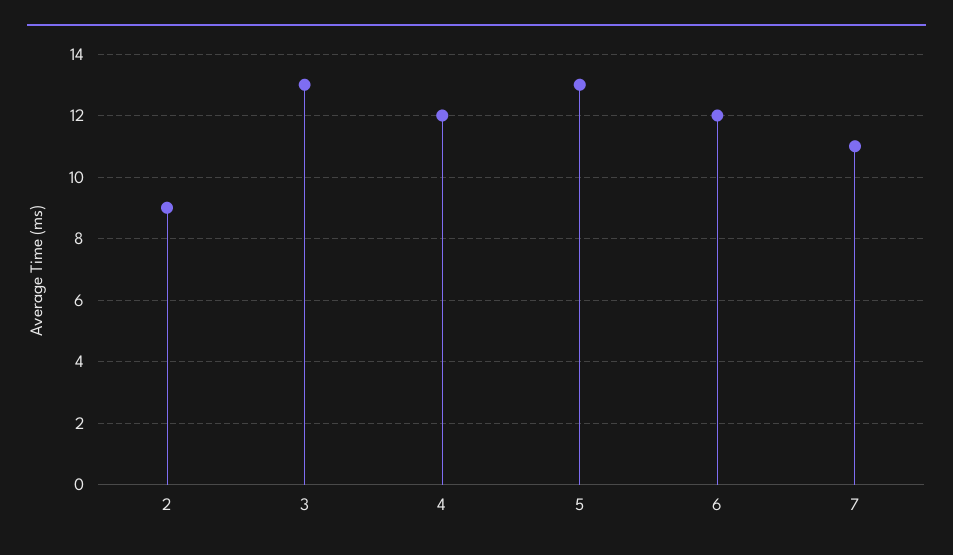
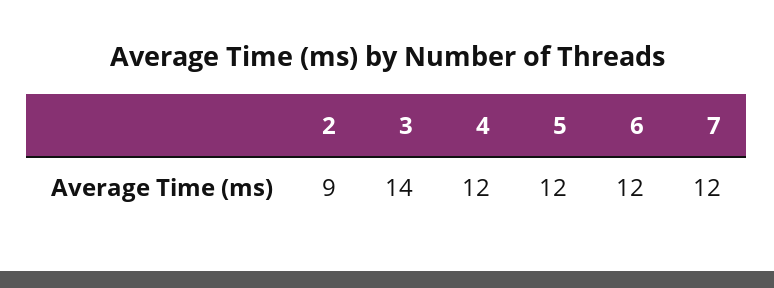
  {
    "2": 9,
-   "3": 13,
+   "3": 14,
    "4": 12,
-   "5": 13,
+   "5": 12,
    "6": 12,
-   "7": 11
+   "7": 12
  }

